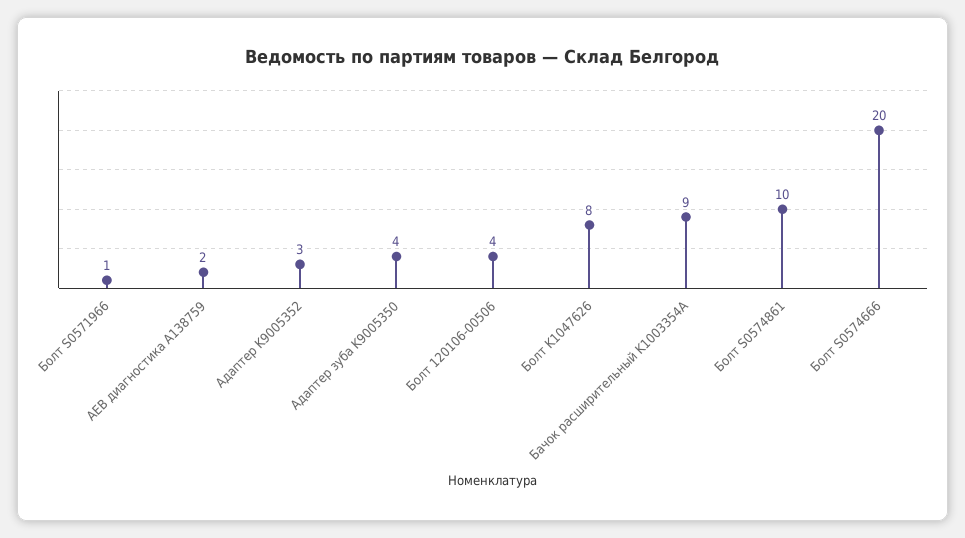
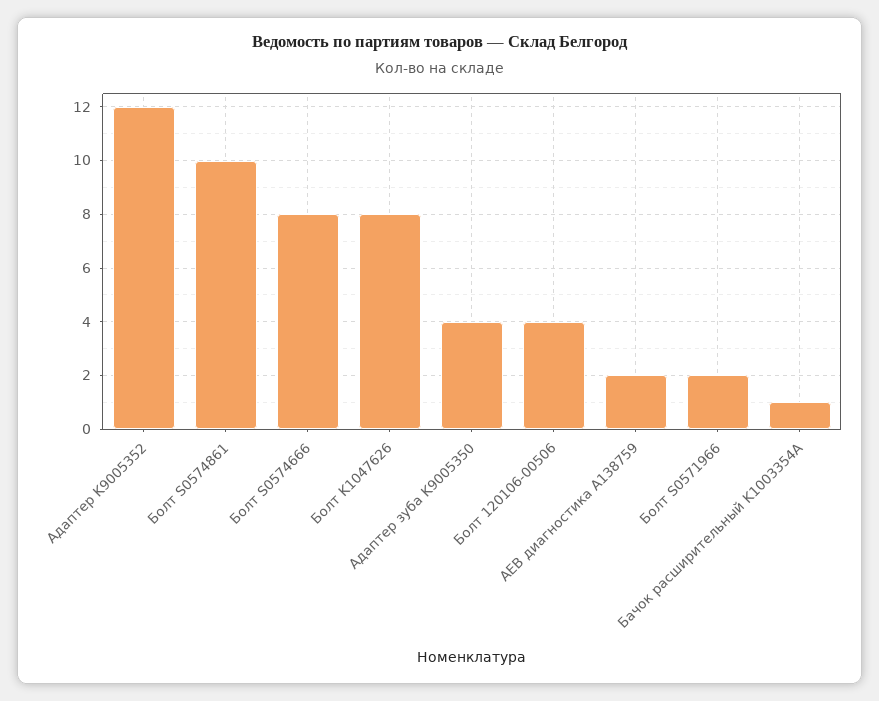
  {
-   "Болт S0571966": 1,
+   "Болт S0571966": 2,
    "AEB диагностика A138759": 2,
-   "Адаптер K9005352": 3,
+   "Адаптер K9005352": 12,
    "Адаптер зуба K9005350": 4,
    "Болт 120106-00506": 4,
    "Болт K1047626": 8,
-   "Бачок расширительный K1003354A": 9,
+   "Бачок расширительный K1003354A": 1,
    "Болт S0574861": 10,
-   "Болт S0574666": 20
+   "Болт S0574666": 8
  }

